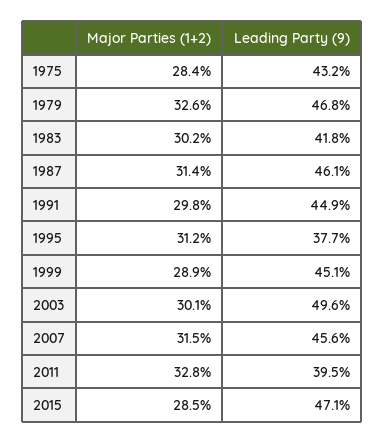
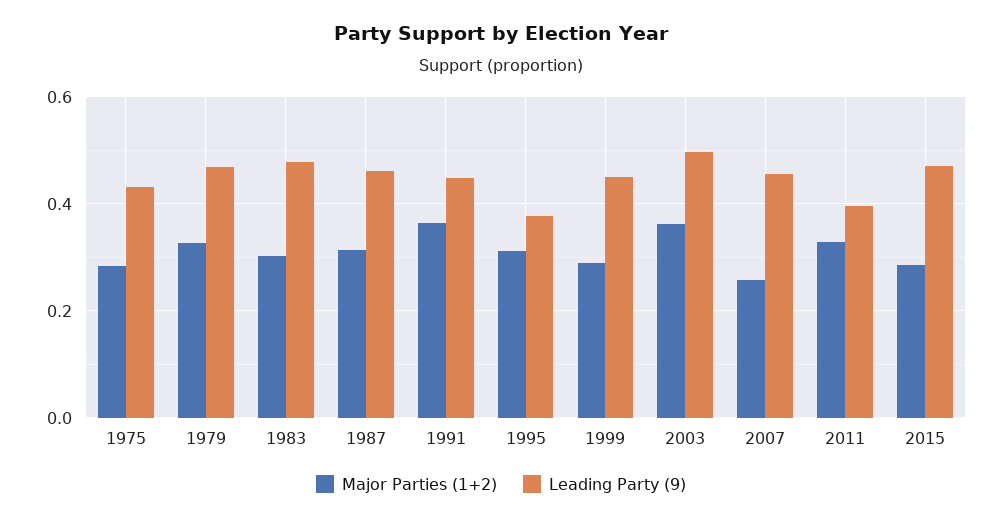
  {
    "Major Parties (1+2)": {
      "1975": 0.284,
      "1979": 0.326,
      "1983": 0.302,
      "1987": 0.314,
-     "1991": 0.298,
+     "1991": 0.36,
      "1995": 0.312,
      "1999": 0.289,
-     "2003": 0.301,
+     "2003": 0.36,
-     "2007": 0.315,
+     "2007": 0.26,
      "2011": 0.328,
      "2015": 0.285
    },
    "Leading Party (9)": {
      "1975": 0.432,
      "1979": 0.468,
-     "1983": 0.418,
+     "1983": 0.48,
      "1987": 0.461,
      "1991": 0.449,
      "1995": 0.377,
      "1999": 0.451,
      "2003": 0.496,
      "2007": 0.456,
      "2011": 0.395,
      "2015": 0.471
    }
  }

